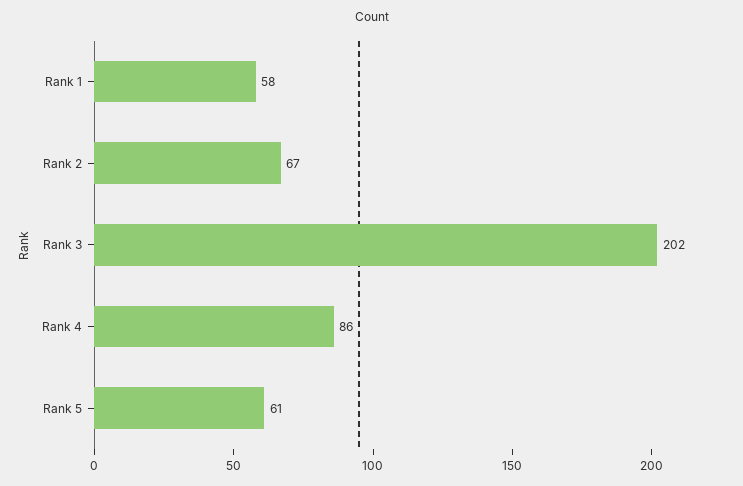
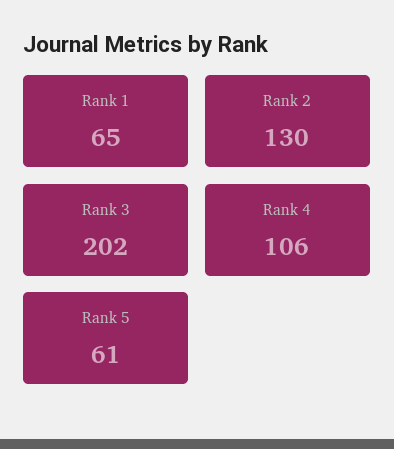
  {
-   "Rank 1": 58,
+   "Rank 1": 65,
-   "Rank 2": 67,
+   "Rank 2": 130,
    "Rank 3": 202,
-   "Rank 4": 86,
+   "Rank 4": 106,
    "Rank 5": 61
  }

